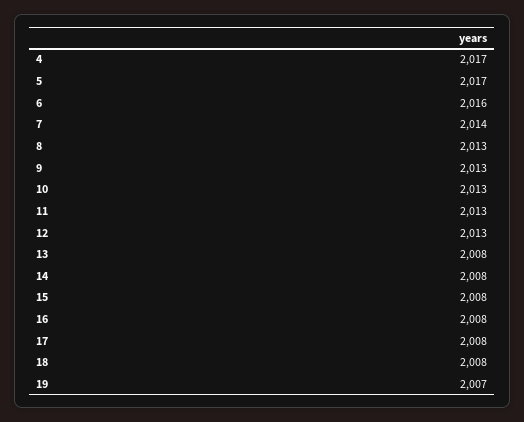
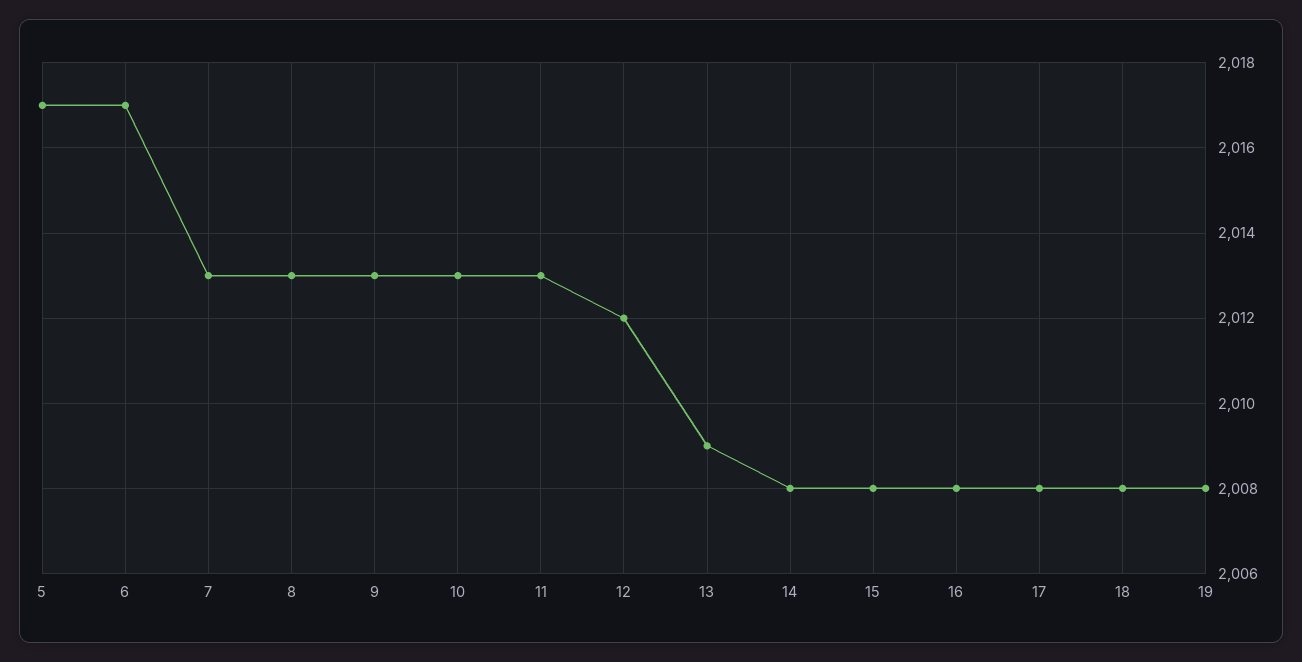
  {
-   "4": 2017,
    "5": 2017,
-   "6": 2016,
+   "6": 2017,
-   "7": 2014,
+   "7": 2013,
    "8": 2013,
    "9": 2013,
    "10": 2013,
    "11": 2013,
-   "12": 2013,
+   "12": 2012,
-   "13": 2008,
+   "13": 2009,
    "14": 2008,
    "15": 2008,
    "16": 2008,
    "17": 2008,
    "18": 2008,
-   "19": 2007
+   "19": 2008
  }

